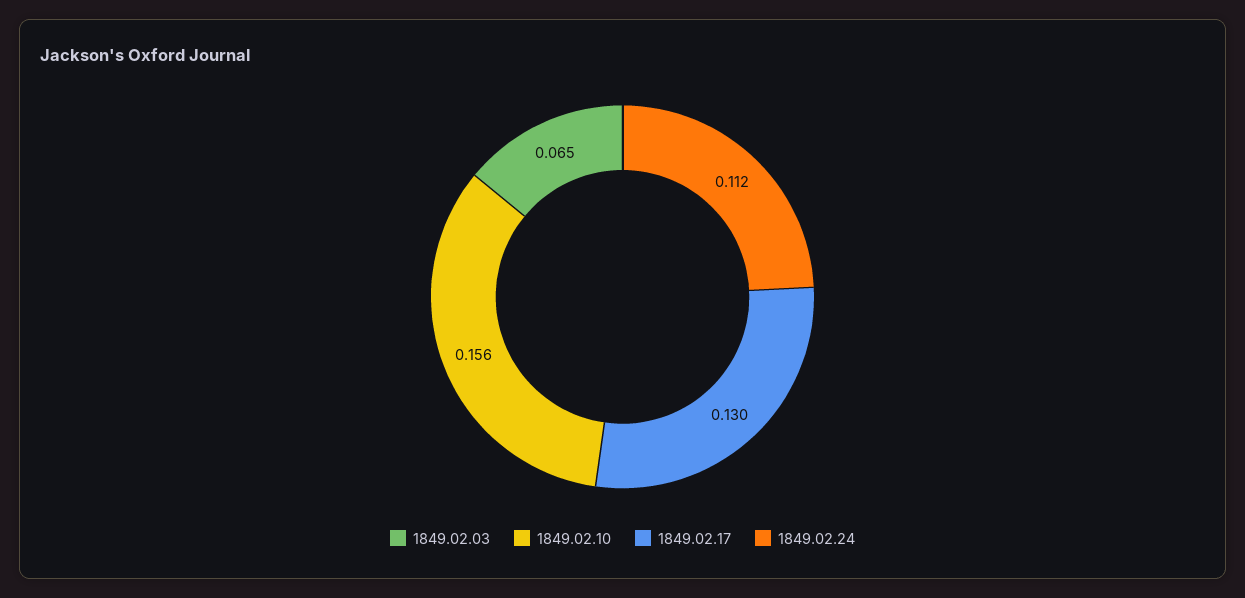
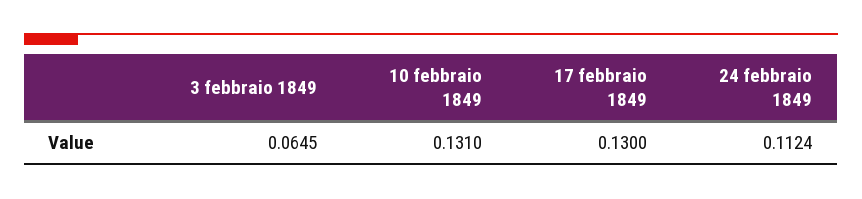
  {
    "1849.02.03": 0.0645,
-   "1849.02.10": 0.156,
+   "1849.02.10": 0.131,
    "1849.02.17": 0.13,
    "1849.02.24": 0.1124
  }

